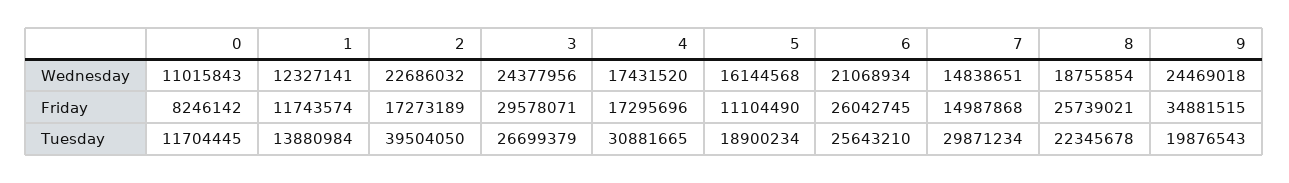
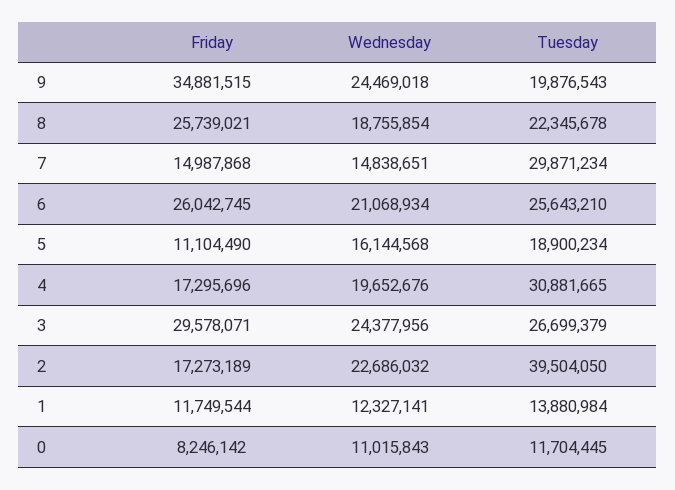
  {
    "0": {
      "Wednesday": 11015843,
      "Friday": 8246142,
      "Tuesday": 11704445
    },
    "1": {
      "Wednesday": 12327141,
-     "Friday": 11743574,
+     "Friday": 11749544,
      "Tuesday": 13880984
    },
    "2": {
      "Wednesday": 22686032,
      "Friday": 17273189,
      "Tuesday": 39504050
    },
    "3": {
      "Wednesday": 24377956,
      "Friday": 29578071,
      "Tuesday": 26699379
    },
    "4": {
-     "Wednesday": 17431520,
+     "Wednesday": 19652676,
      "Friday": 17295696,
      "Tuesday": 30881665
    },
    "5": {
      "Wednesday": 16144568,
      "Friday": 11104490,
      "Tuesday": 18900234
    },
    "6": {
      "Wednesday": 21068934,
      "Friday": 26042745,
      "Tuesday": 25643210
    },
    "7": {
      "Wednesday": 14838651,
      "Friday": 14987868,
      "Tuesday": 29871234
    },
    "8": {
      "Wednesday": 18755854,
      "Friday": 25739021,
      "Tuesday": 22345678
    },
    "9": {
      "Wednesday": 24469018,
      "Friday": 34881515,
      "Tuesday": 19876543
    }
  }

